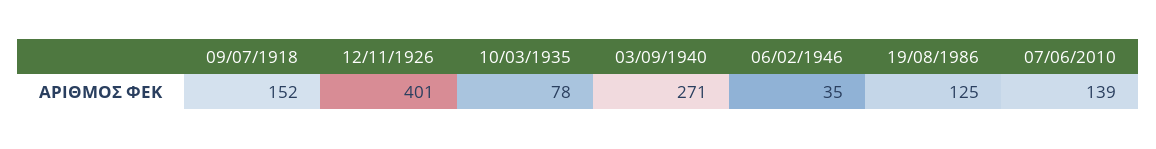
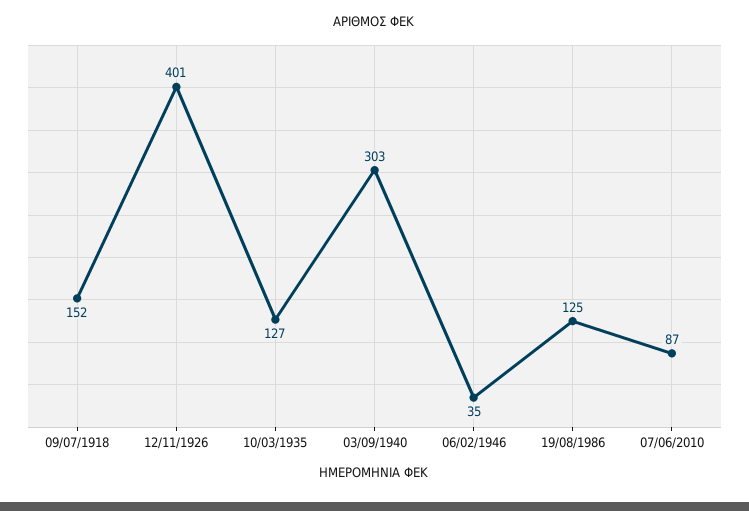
  {
    "09/07/1918": 152,
    "12/11/1926": 401,
-   "10/03/1935": 78,
+   "10/03/1935": 127,
-   "03/09/1940": 271,
+   "03/09/1940": 303,
    "06/02/1946": 35,
    "19/08/1986": 125,
-   "07/06/2010": 139
+   "07/06/2010": 87
  }

